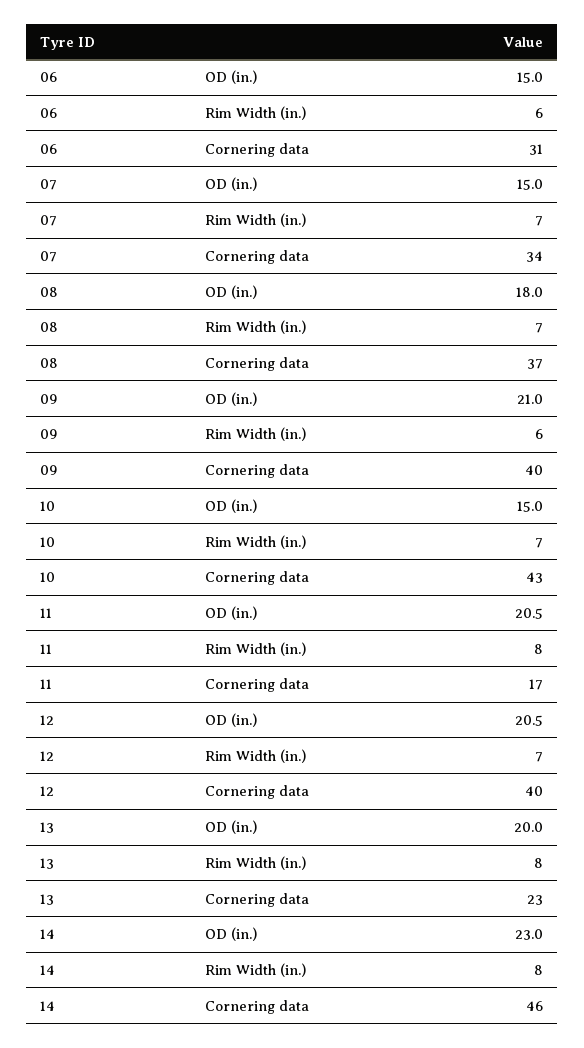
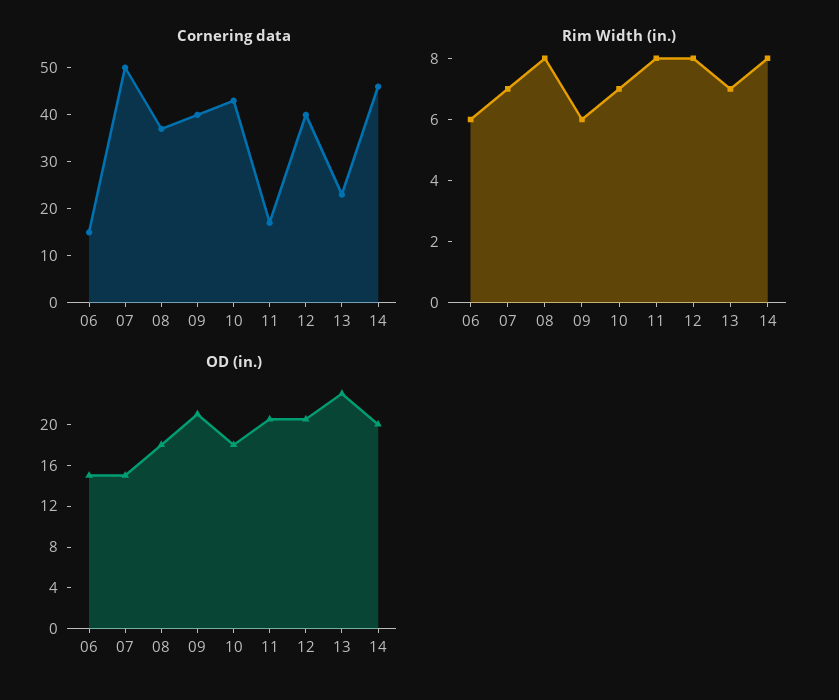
  {
    "OD (in.)": {
      "06": 15,
      "07": 15,
      "08": 18,
      "09": 21,
-     "10": 15,
+     "10": 18,
      "11": 20.5,
      "12": 20.5,
-     "13": 20,
+     "13": 23,
-     "14": 23
+     "14": 20
    },
    "Rim Width (in.)": {
      "06": 6,
      "07": 7,
-     "08": 7,
+     "08": 8,
      "09": 6,
      "10": 7,
      "11": 8,
-     "12": 7,
+     "12": 8,
-     "13": 8,
+     "13": 7,
      "14": 8
    },
    "Cornering data": {
-     "06": 31,
+     "06": 15,
-     "07": 34,
+     "07": 50,
      "08": 37,
      "09": 40,
      "10": 43,
      "11": 17,
      "12": 40,
      "13": 23,
      "14": 46
    }
  }

